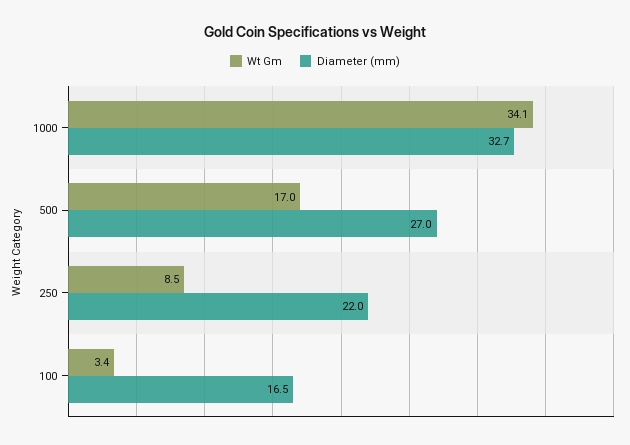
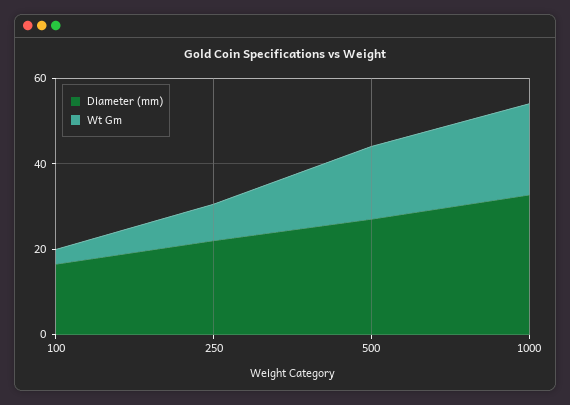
  {
    "Wt Gm": {
-     "1000": 34.1,
+     "1000": 20,
      "500": 17,
      "250": 8.5,
      "100": 3.4
    },
    "Diameter (mm)": {
      "1000": 32.7,
      "500": 27,
      "250": 22,
      "100": 16.5
    }
  }

